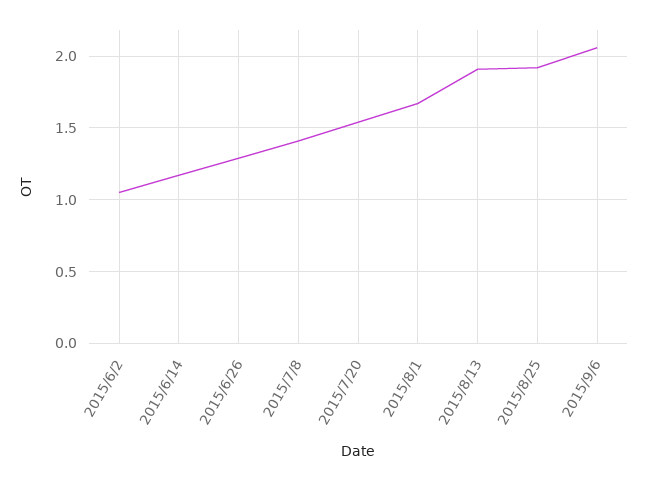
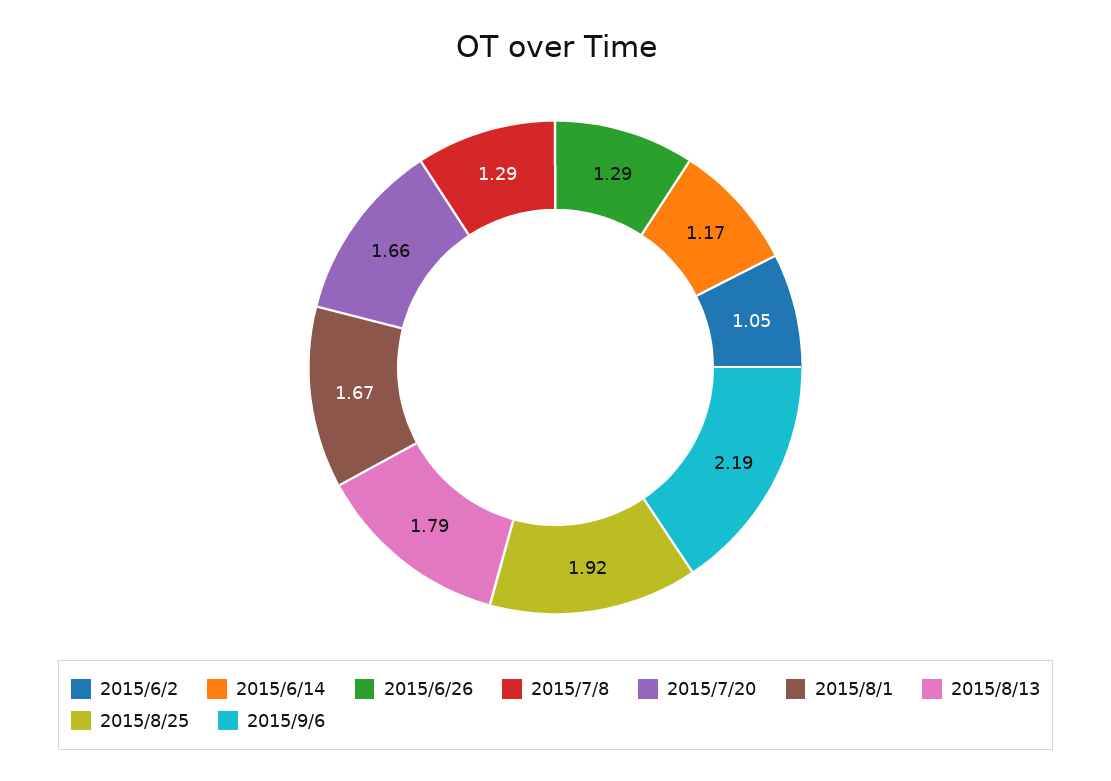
  {
    "2015/6/2": 1.05,
    "2015/6/14": 1.17,
    "2015/6/26": 1.29,
-   "2015/7/8": 1.4,
+   "2015/7/8": 1.29,
-   "2015/7/20": 1.55,
+   "2015/7/20": 1.66,
    "2015/8/1": 1.67,
-   "2015/8/13": 1.9,
+   "2015/8/13": 1.79,
    "2015/8/25": 1.92,
-   "2015/9/6": 2.05
+   "2015/9/6": 2.19
  }

